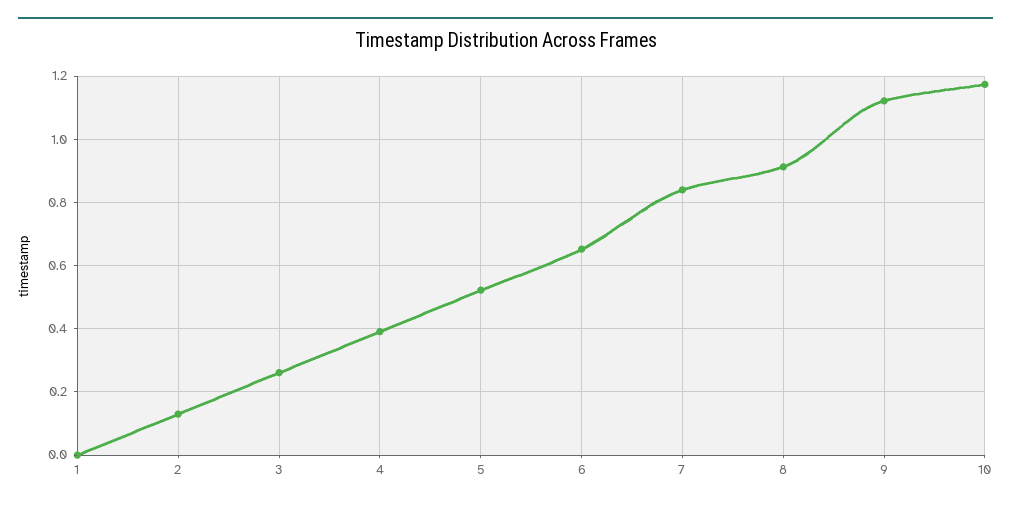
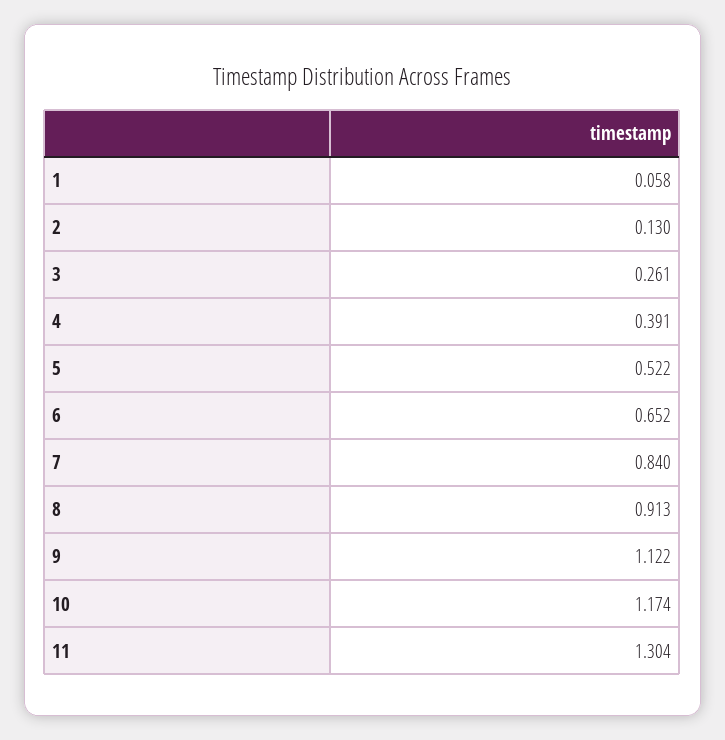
  {
-   "1": 0,
+   "1": 0.058,
    "2": 0.13,
    "3": 0.261,
    "4": 0.391,
    "5": 0.522,
    "6": 0.652,
    "7": 0.84,
    "8": 0.913,
    "9": 1.122,
-   "10": 1.174
+   "10": 1.174,
+   "11": 1.304
  }

